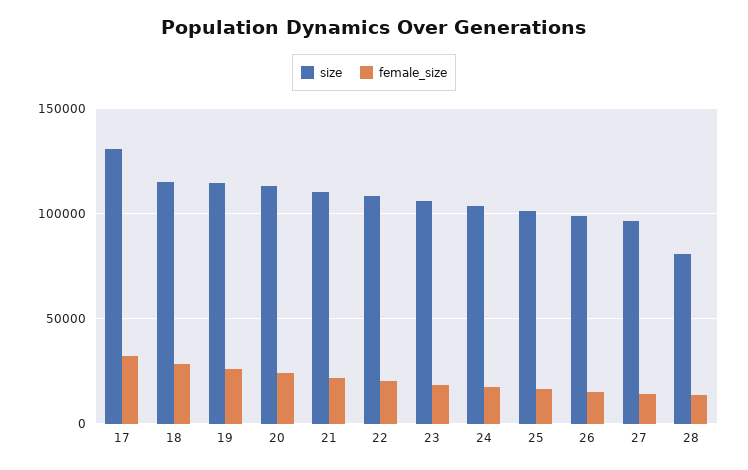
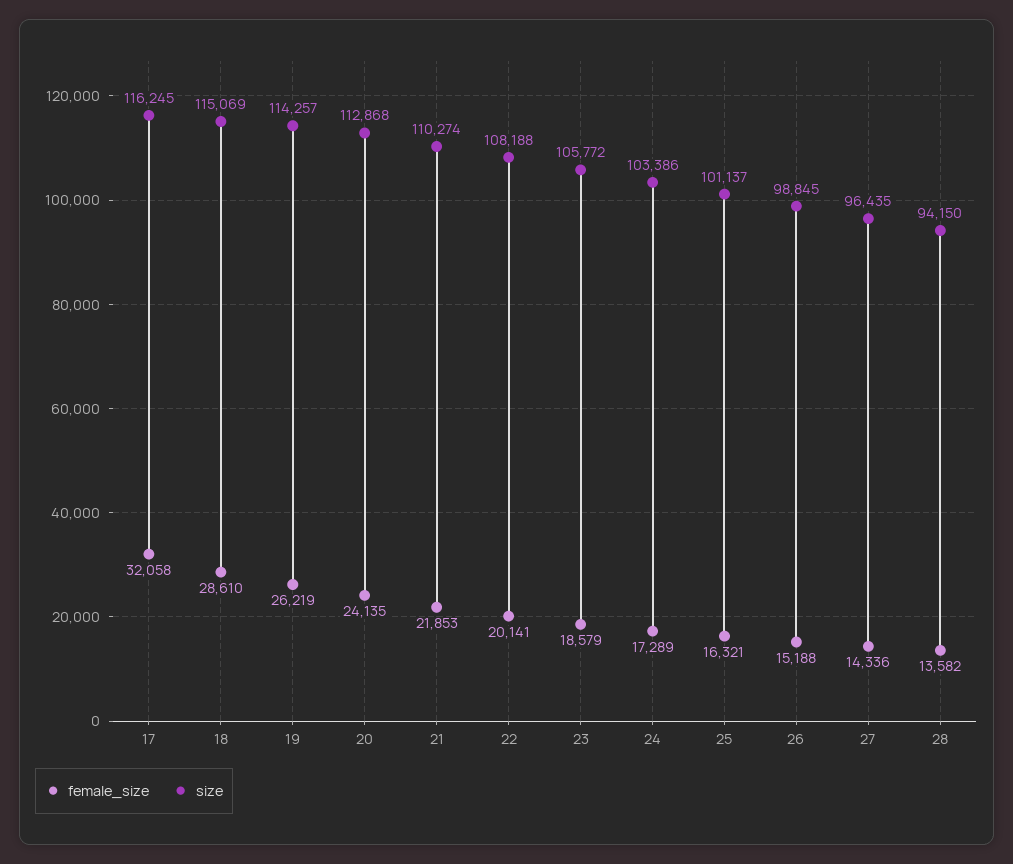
  {
    "size": {
-     "17": 130000,
+     "17": 116245,
      "18": 115069,
      "19": 114257,
      "20": 112868,
      "21": 110274,
      "22": 108188,
      "23": 105772,
      "24": 103386,
      "25": 101137,
      "26": 98845,
      "27": 96435,
-     "28": 80000
+     "28": 94150
    },
    "female_size": {
      "17": 32058,
      "18": 28610,
      "19": 26219,
      "20": 24135,
      "21": 21853,
      "22": 20141,
      "23": 18579,
      "24": 17289,
      "25": 16321,
      "26": 15188,
      "27": 14336,
      "28": 13582
    }
  }

